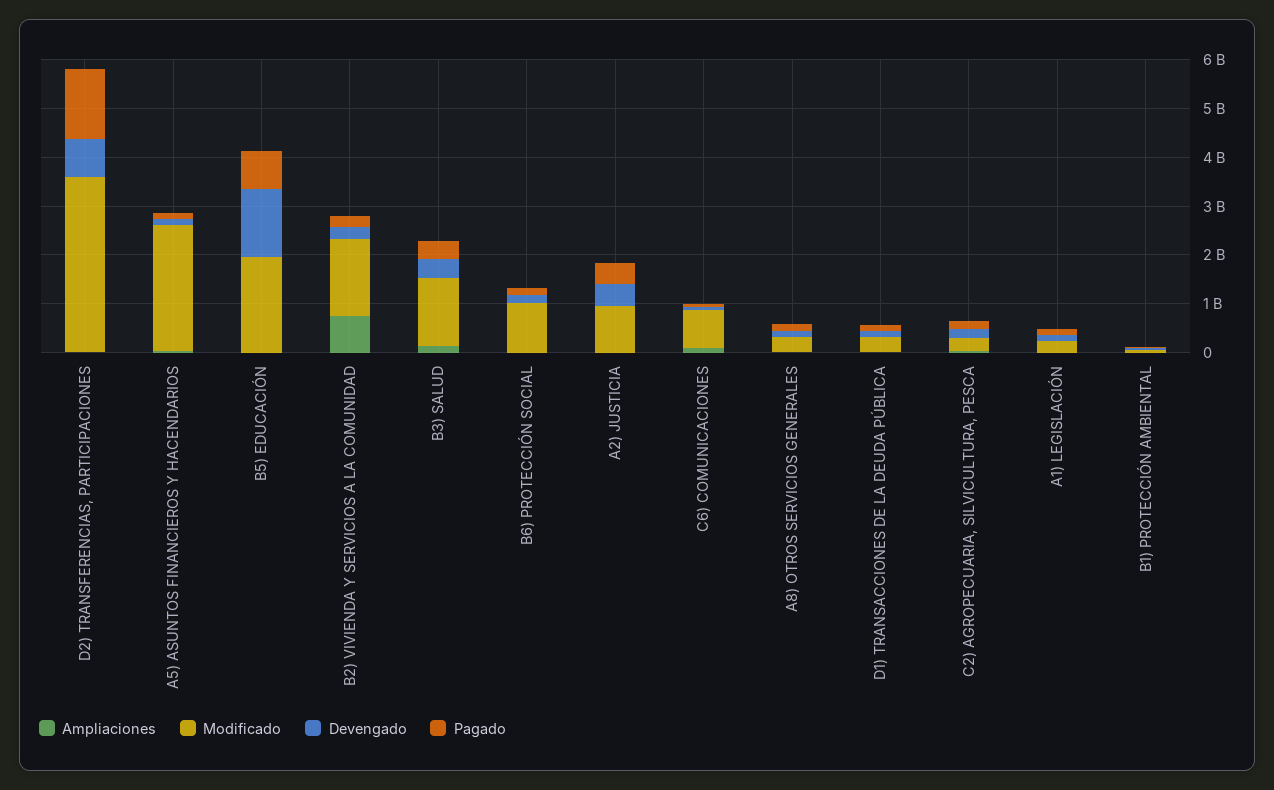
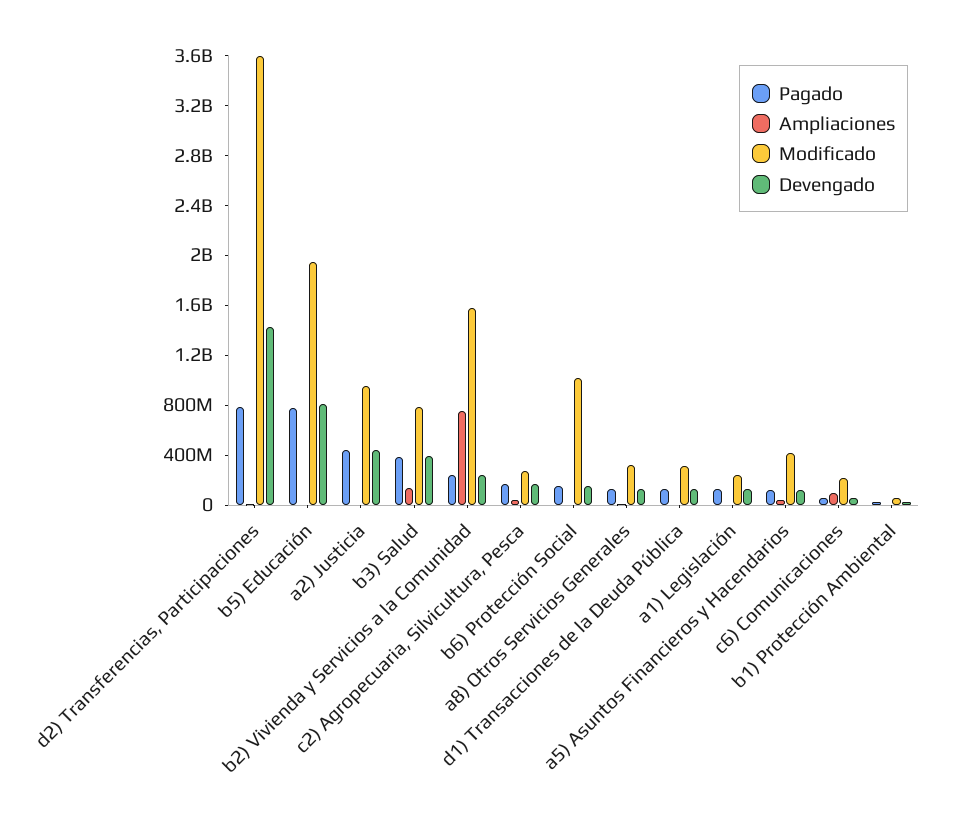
  {
    "Ampliaciones": {
      "D2) TRANSFERENCIAS, PARTICIPACIONES": 0,
      "A5) ASUNTOS FINANCIEROS Y HACENDARIOS": 0,
      "B5) EDUCACIÓN": 0,
      "B2) VIVIENDA Y SERVICIOS A LA COMUNIDAD": 800000000,
      "B3) SALUD": 100000000,
      "B6) PROTECCIÓN SOCIAL": 0,
      "A2) JUSTICIA": 0,
      "C6) COMUNICACIONES": 100000000,
      "A8) OTROS SERVICIOS GENERALES": 0,
      "D1) TRANSACCIONES DE LA DEUDA PÚBLICA": 0,
      "C2) AGROPECUARIA, SILVICULTURA, PESCA": 0,
      "A1) LEGISLACIÓN": 0,
      "B1) PROTECCIÓN AMBIENTAL": 0
    },
    "Modificado": {
      "D2) TRANSFERENCIAS, PARTICIPACIONES": 3600000000,
-     "A5) ASUNTOS FINANCIEROS Y HACENDARIOS": 2600000000,
+     "A5) ASUNTOS FINANCIEROS Y HACENDARIOS": 400000000,
      "B5) EDUCACIÓN": 1900000000,
      "B2) VIVIENDA Y SERVICIOS A LA COMUNIDAD": 1600000000,
-     "B3) SALUD": 1400000000,
+     "B3) SALUD": 800000000,
      "B6) PROTECCIÓN SOCIAL": 1000000000,
      "A2) JUSTICIA": 1000000000,
-     "C6) COMUNICACIONES": 800000000,
+     "C6) COMUNICACIONES": 200000000,
      "A8) OTROS SERVICIOS GENERALES": 300000000,
      "D1) TRANSACCIONES DE LA DEUDA PÚBLICA": 300000000,
      "C2) AGROPECUARIA, SILVICULTURA, PESCA": 300000000,
      "A1) LEGISLACIÓN": 200000000,
      "B1) PROTECCIÓN AMBIENTAL": 100000000
    },
    "Devengado": {
-     "D2) TRANSFERENCIAS, PARTICIPACIONES": 800000000,
+     "D2) TRANSFERENCIAS, PARTICIPACIONES": 1400000000,
      "A5) ASUNTOS FINANCIEROS Y HACENDARIOS": 100000000,
-     "B5) EDUCACIÓN": 1400000000,
+     "B5) EDUCACIÓN": 800000000,
      "B2) VIVIENDA Y SERVICIOS A LA COMUNIDAD": 200000000,
      "B3) SALUD": 400000000,
      "B6) PROTECCIÓN SOCIAL": 200000000,
      "A2) JUSTICIA": 400000000,
      "C6) COMUNICACIONES": 100000000,
      "A8) OTROS SERVICIOS GENERALES": 100000000,
      "D1) TRANSACCIONES DE LA DEUDA PÚBLICA": 100000000,
      "C2) AGROPECUARIA, SILVICULTURA, PESCA": 200000000,
      "A1) LEGISLACIÓN": 100000000,
      "B1) PROTECCIÓN AMBIENTAL": 0
    },
    "Pagado": {
-     "D2) TRANSFERENCIAS, PARTICIPACIONES": 1400000000,
+     "D2) TRANSFERENCIAS, PARTICIPACIONES": 800000000,
      "A5) ASUNTOS FINANCIEROS Y HACENDARIOS": 100000000,
      "B5) EDUCACIÓN": 800000000,
      "B2) VIVIENDA Y SERVICIOS A LA COMUNIDAD": 200000000,
      "B3) SALUD": 400000000,
      "B6) PROTECCIÓN SOCIAL": 200000000,
      "A2) JUSTICIA": 400000000,
      "C6) COMUNICACIONES": 100000000,
      "A8) OTROS SERVICIOS GENERALES": 100000000,
      "D1) TRANSACCIONES DE LA DEUDA PÚBLICA": 100000000,
      "C2) AGROPECUARIA, SILVICULTURA, PESCA": 200000000,
      "A1) LEGISLACIÓN": 100000000,
      "B1) PROTECCIÓN AMBIENTAL": 0
    }
  }

